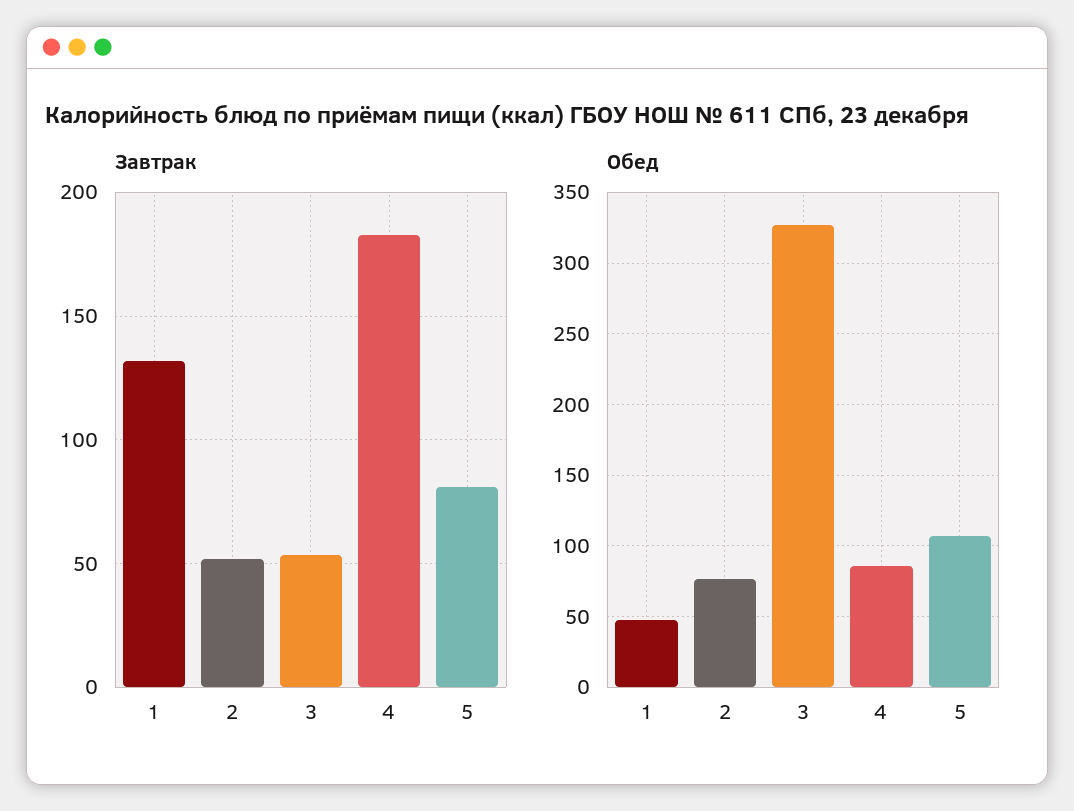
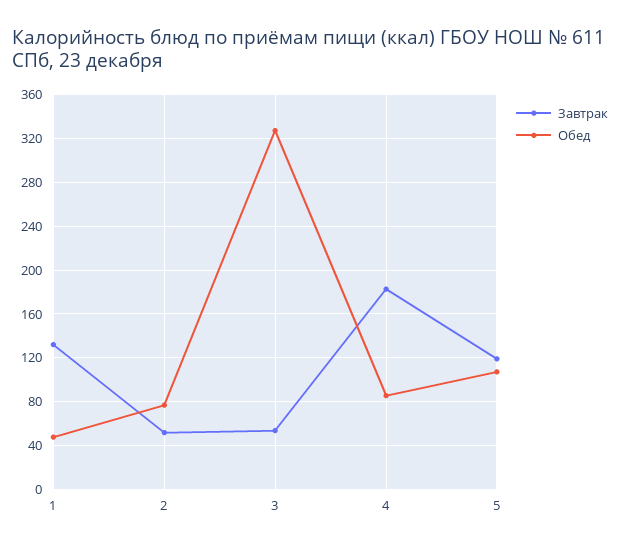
  {
    "Завтрак": {
      "1": 130,
      "2": 50,
      "3": 55,
      "4": 185,
-     "5": 80
+     "5": 120
    },
    "Обед": {
      "1": 50,
      "2": 75,
      "3": 325,
      "4": 85,
      "5": 105
    }
  }

